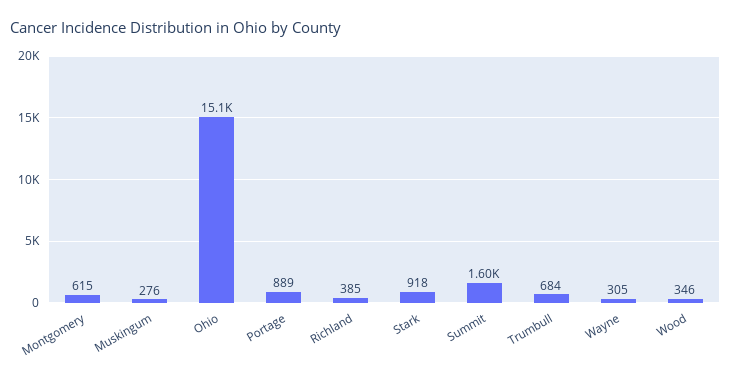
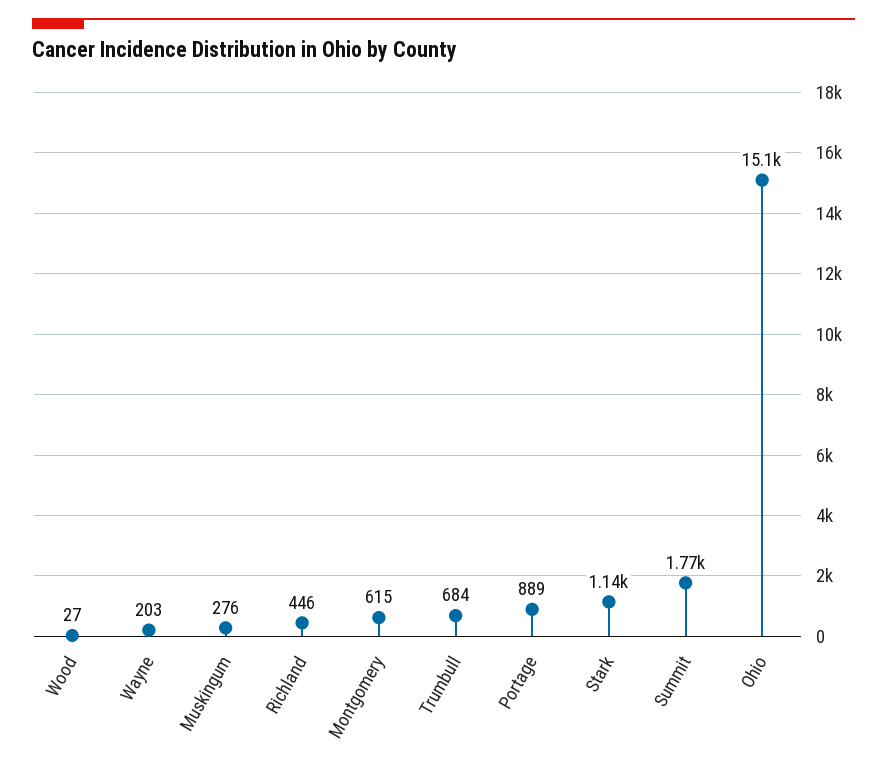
  {
    "Montgomery": 615,
    "Muskingum": 276,
    "Ohio": 15100,
    "Portage": 889,
-   "Richland": 385,
+   "Richland": 446,
-   "Stark": 918,
+   "Stark": 1140,
-   "Summit": 1600,
+   "Summit": 1770,
    "Trumbull": 684,
-   "Wayne": 305,
+   "Wayne": 203,
-   "Wood": 346
+   "Wood": 27
  }

